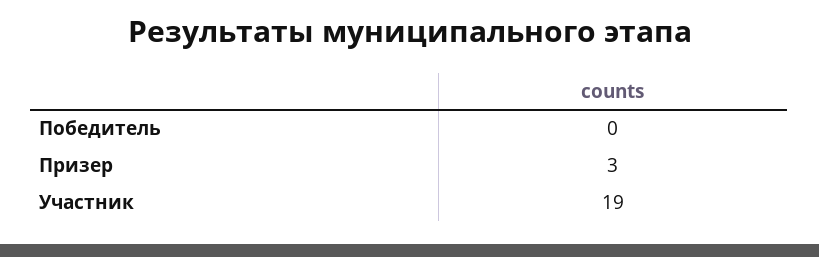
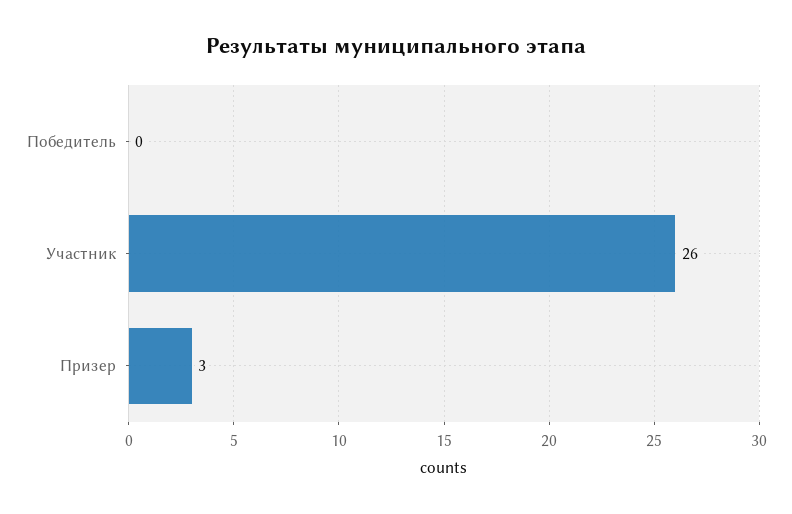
  {
    "Победитель": 0,
    "Призер": 3,
-   "Участник": 19
+   "Участник": 26
  }

